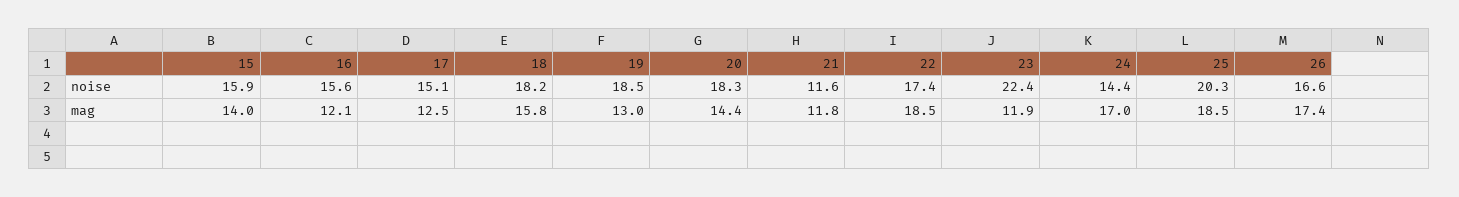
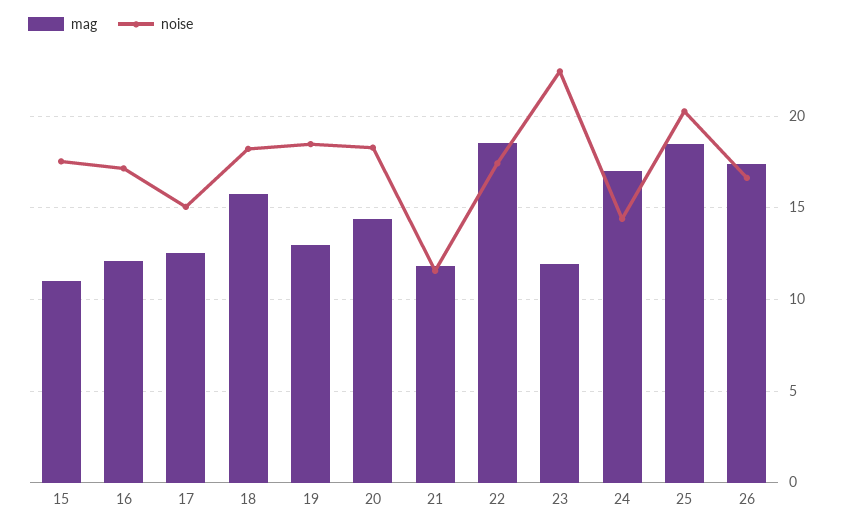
  {
    "noise": {
-     "15": 15.9,
+     "15": 17.5,
-     "16": 15.6,
+     "16": 17,
      "17": 15.1,
      "18": 18.2,
      "19": 18.5,
      "20": 18.3,
      "21": 11.6,
      "22": 17.4,
      "23": 22.4,
      "24": 14.4,
      "25": 20.3,
      "26": 16.6
    },
    "mag": {
-     "15": 14,
+     "15": 11,
      "16": 12.1,
      "17": 12.5,
      "18": 15.8,
      "19": 13,
      "20": 14.4,
      "21": 11.8,
      "22": 18.5,
      "23": 11.9,
      "24": 17,
      "25": 18.5,
      "26": 17.4
    }
  }

